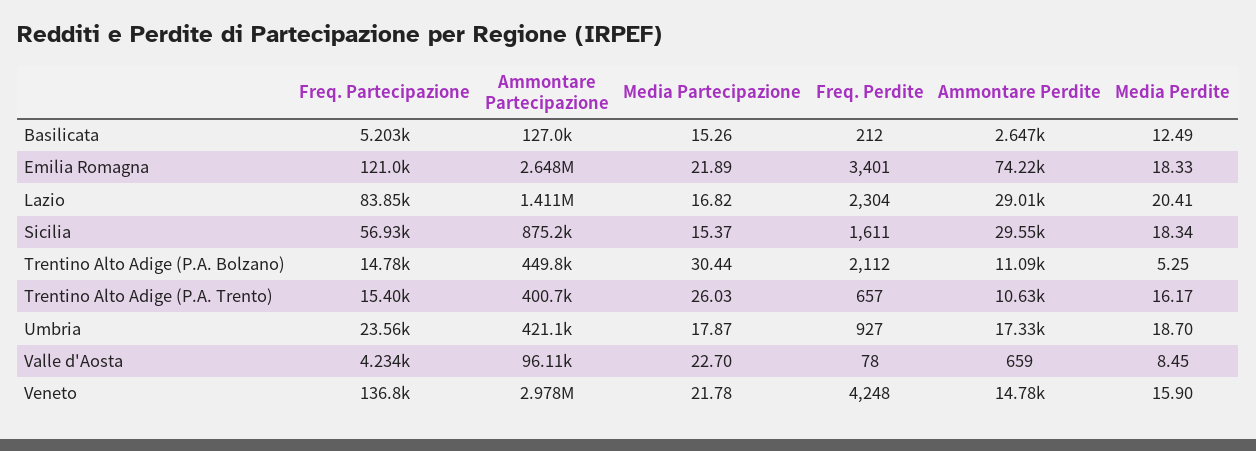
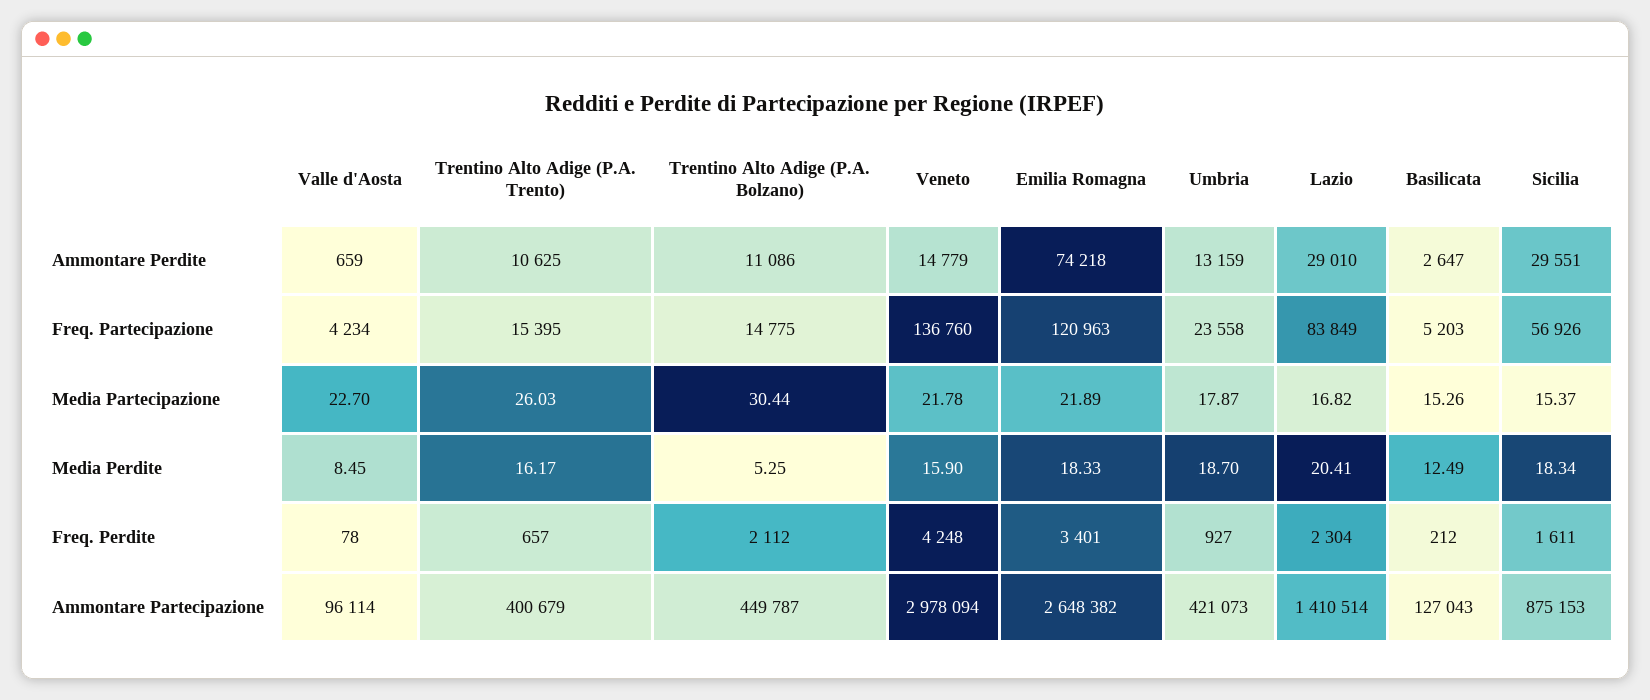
  {
    "Freq. Partecipazione": {
      "Basilicata": 5203,
      "Emilia Romagna": 120963,
      "Lazio": 83849,
      "Sicilia": 56926,
      "Trentino Alto Adige (P.A. Bolzano)": 14775,
      "Trentino Alto Adige (P.A. Trento)": 15395,
      "Umbria": 23558,
      "Valle d'Aosta": 4234,
      "Veneto": 136760
    },
    "Ammontare Partecipazione": {
      "Basilicata": 127043,
      "Emilia Romagna": 2648382,
      "Lazio": 1410514,
      "Sicilia": 875153,
      "Trentino Alto Adige (P.A. Bolzano)": 449787,
      "Trentino Alto Adige (P.A. Trento)": 400679,
      "Umbria": 421073,
      "Valle d'Aosta": 96114,
      "Veneto": 2978094
    },
    "Media Partecipazione": {
      "Basilicata": 15.26,
      "Emilia Romagna": 21.89,
      "Lazio": 16.82,
      "Sicilia": 15.37,
      "Trentino Alto Adige (P.A. Bolzano)": 30.44,
      "Trentino Alto Adige (P.A. Trento)": 26.03,
      "Umbria": 17.87,
      "Valle d'Aosta": 22.7,
      "Veneto": 21.78
    },
    "Freq. Perdite": {
      "Basilicata": 212,
      "Emilia Romagna": 3401,
      "Lazio": 2304,
      "Sicilia": 1611,
      "Trentino Alto Adige (P.A. Bolzano)": 2112,
      "Trentino Alto Adige (P.A. Trento)": 657,
      "Umbria": 927,
      "Valle d'Aosta": 78,
      "Veneto": 4248
    },
    "Ammontare Perdite": {
      "Basilicata": 2647,
      "Emilia Romagna": 74218,
      "Lazio": 29010,
      "Sicilia": 29551,
      "Trentino Alto Adige (P.A. Bolzano)": 11086,
      "Trentino Alto Adige (P.A. Trento)": 10625,
-     "Umbria": 17330,
+     "Umbria": 13159,
      "Valle d'Aosta": 659,
      "Veneto": 14779
    },
    "Media Perdite": {
      "Basilicata": 12.49,
      "Emilia Romagna": 18.33,
      "Lazio": 20.41,
      "Sicilia": 18.34,
      "Trentino Alto Adige (P.A. Bolzano)": 5.25,
      "Trentino Alto Adige (P.A. Trento)": 16.17,
      "Umbria": 18.7,
      "Valle d'Aosta": 8.45,
      "Veneto": 15.9
    }
  }

